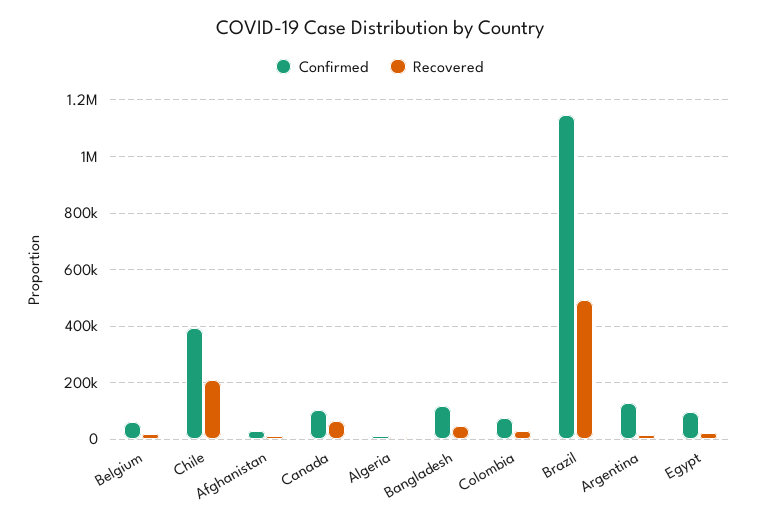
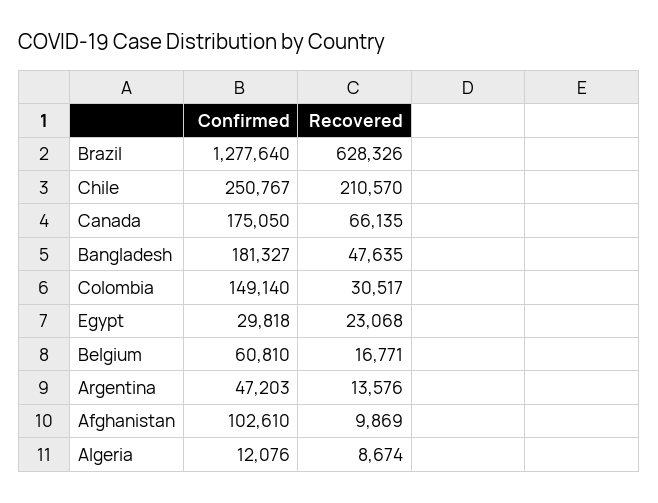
  {
    "Confirmed": {
      "Belgium": 60810,
-     "Chile": 400000,
+     "Chile": 250767,
-     "Afghanistan": 25000,
+     "Afghanistan": 102610,
-     "Canada": 100000,
+     "Canada": 175050,
      "Algeria": 12076,
-     "Bangladesh": 125000,
+     "Bangladesh": 181327,
-     "Colombia": 75000,
+     "Colombia": 149140,
-     "Brazil": 1150000,
+     "Brazil": 1277640,
-     "Argentina": 125000,
+     "Argentina": 47203,
-     "Egypt": 100000
+     "Egypt": 29818
    },
    "Recovered": {
      "Belgium": 16771,
      "Chile": 210570,
      "Afghanistan": 9869,
      "Canada": 66135,
      "Algeria": 8674,
      "Bangladesh": 47635,
      "Colombia": 30517,
-     "Brazil": 500000,
+     "Brazil": 628326,
      "Argentina": 13576,
      "Egypt": 23068
    }
  }

